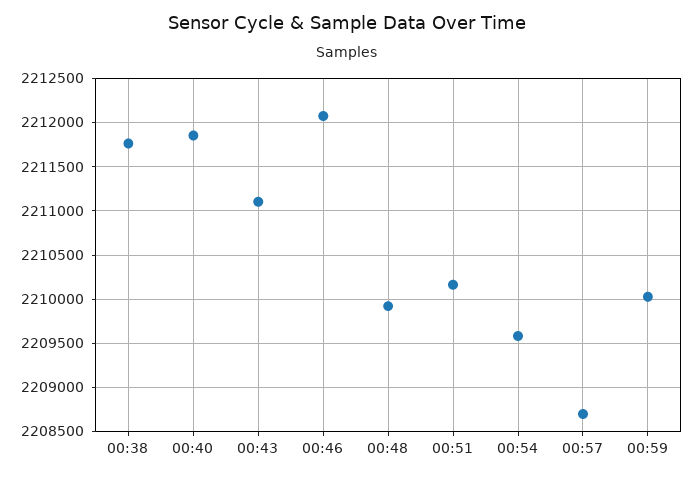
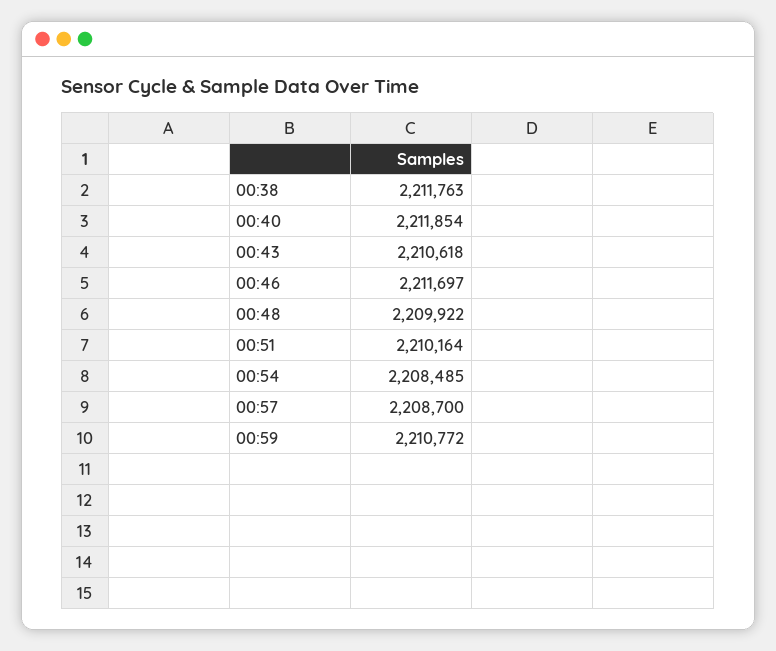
  {
    "00:38": 2211763,
    "00:40": 2211854,
-   "00:43": 2211100,
+   "00:43": 2210618,
-   "00:46": 2212100,
+   "00:46": 2211697,
    "00:48": 2209922,
    "00:51": 2210164,
-   "00:54": 2209600,
+   "00:54": 2208485,
    "00:57": 2208700,
-   "00:59": 2210000
+   "00:59": 2210772
  }

